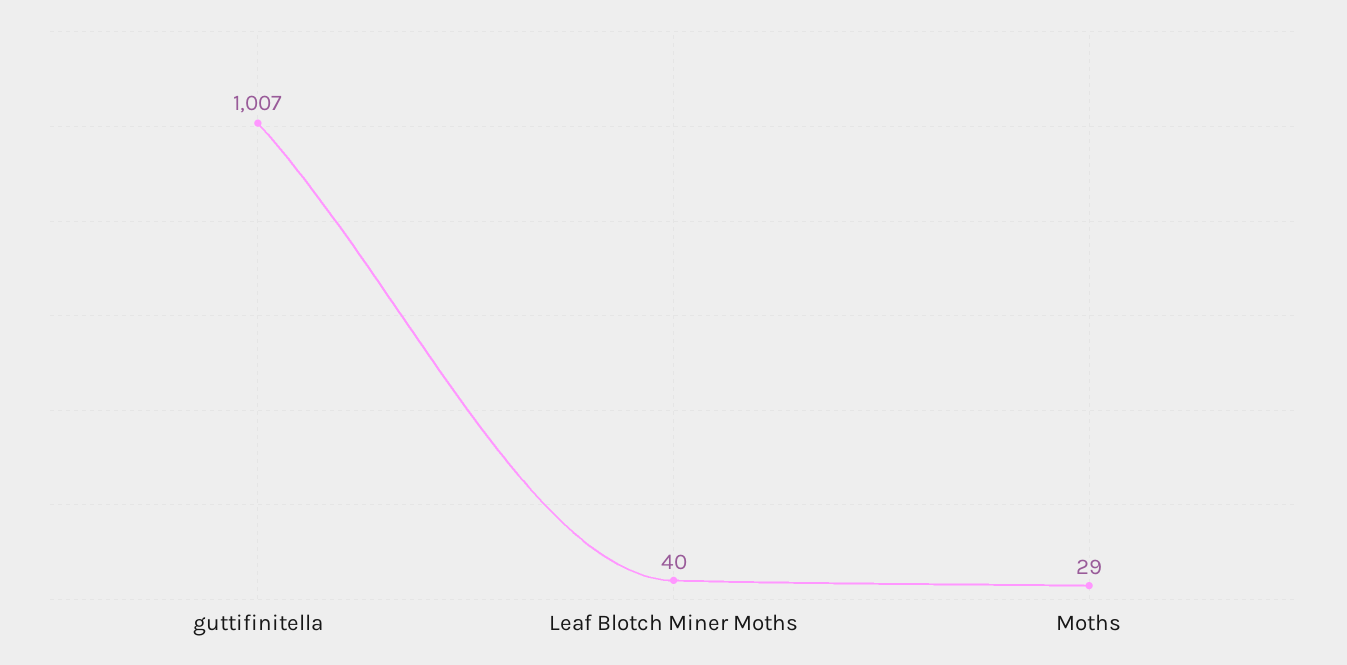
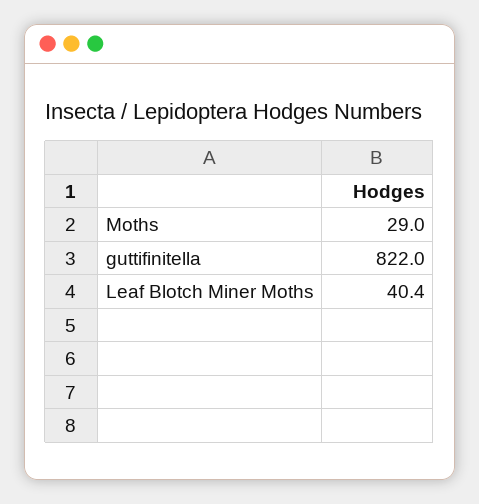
  {
-   "guttifinitella": 1007,
+   "guttifinitella": 822,
    "Leaf Blotch Miner Moths": 40.4,
    "Moths": 29
  }

